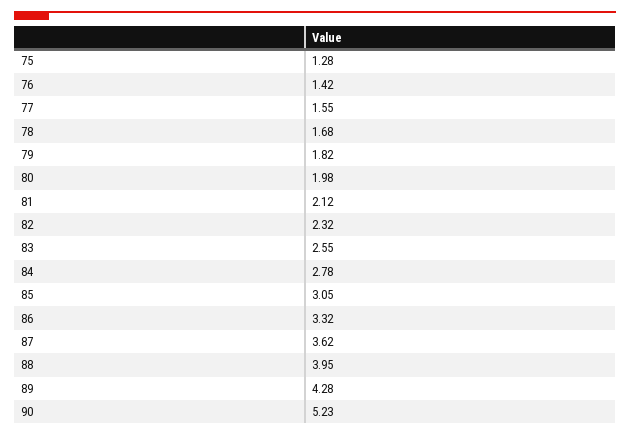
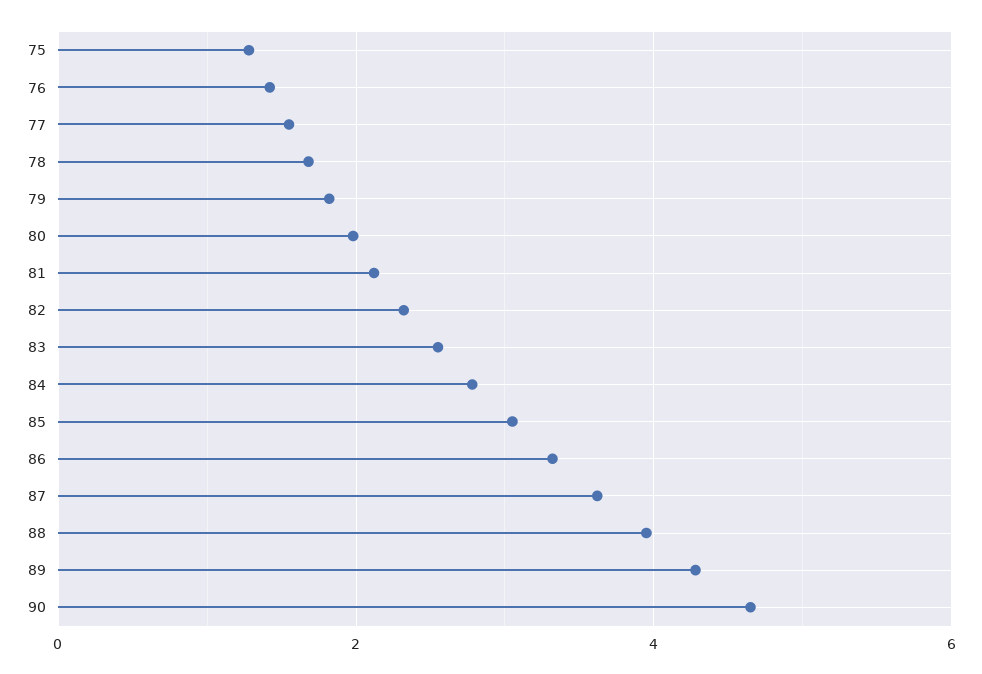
  {
    "75": 1.28,
    "76": 1.42,
    "77": 1.55,
    "78": 1.68,
    "79": 1.82,
    "80": 1.98,
    "81": 2.12,
    "82": 2.32,
    "83": 2.55,
    "84": 2.78,
    "85": 3.05,
    "86": 3.32,
    "87": 3.62,
    "88": 3.95,
    "89": 4.28,
-   "90": 5.23
+   "90": 4.6
  }

